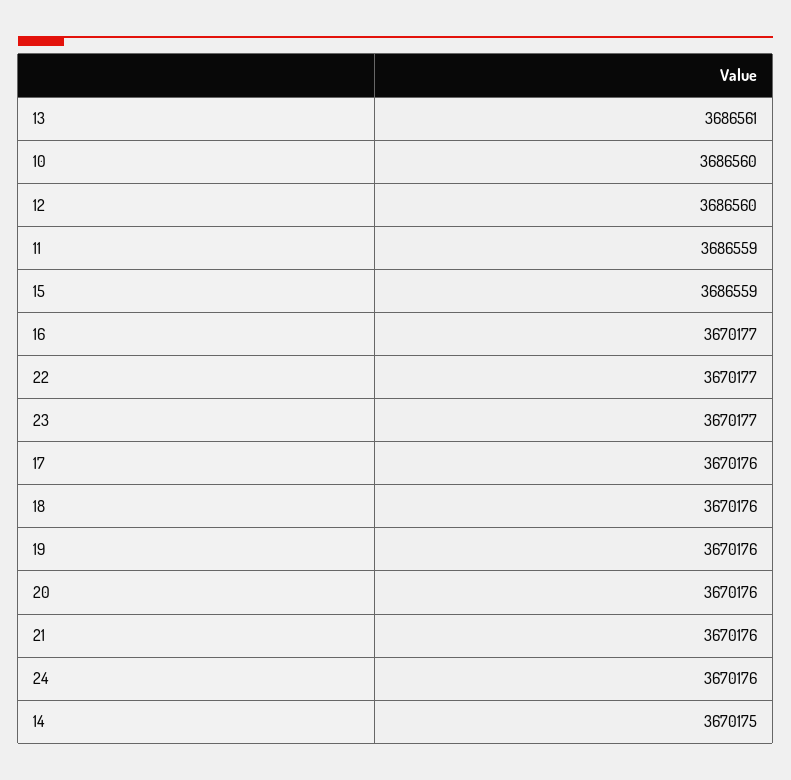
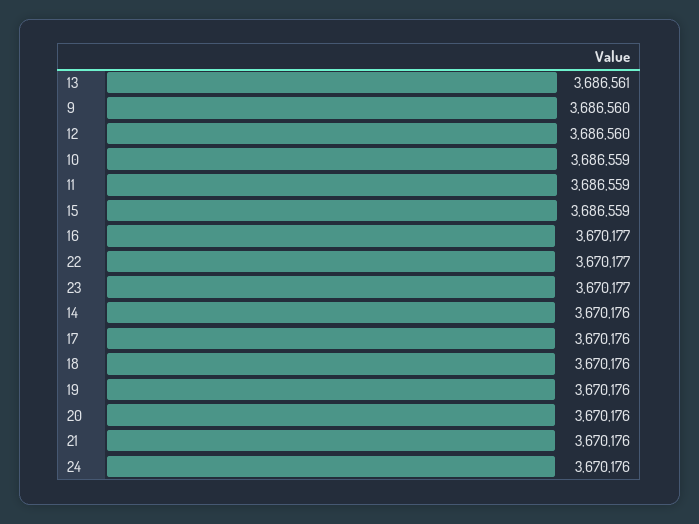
  {
    "13": 3686561,
-   "10": 3686560,
+   "10": 3686559,
    "12": 3686560,
    "11": 3686559,
    "15": 3686559,
    "16": 3670177,
    "22": 3670177,
    "23": 3670177,
    "17": 3670176,
    "18": 3670176,
    "19": 3670176,
    "20": 3670176,
    "21": 3670176,
    "24": 3670176,
-   "14": 3670175
+   "14": 3670176,
+   "9": 3686560
  }

